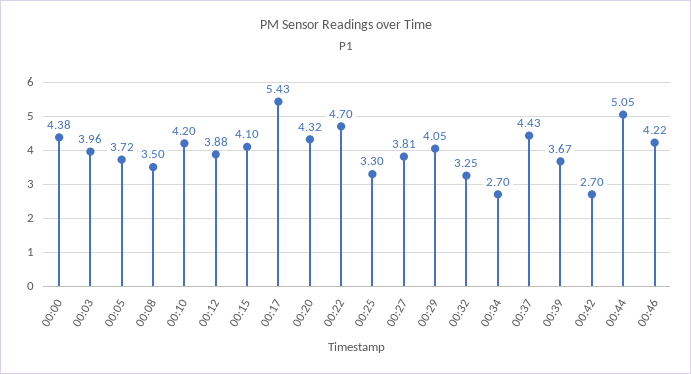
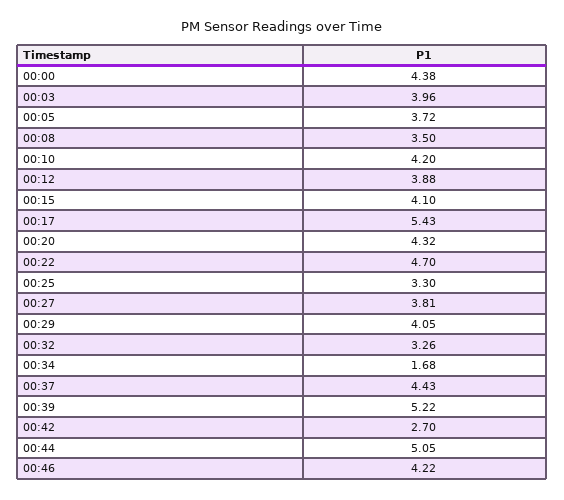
  {
    "00:00": 4.38,
    "00:03": 3.96,
    "00:05": 3.72,
    "00:08": 3.5,
    "00:10": 4.2,
    "00:12": 3.88,
    "00:15": 4.1,
    "00:17": 5.43,
    "00:20": 4.32,
    "00:22": 4.7,
    "00:25": 3.3,
    "00:27": 3.81,
    "00:29": 4.05,
-   "00:32": 3.25,
+   "00:32": 3.26,
-   "00:34": 2.7,
+   "00:34": 1.68,
    "00:37": 4.43,
-   "00:39": 3.67,
+   "00:39": 5.22,
    "00:42": 2.7,
    "00:44": 5.05,
    "00:46": 4.22
  }

